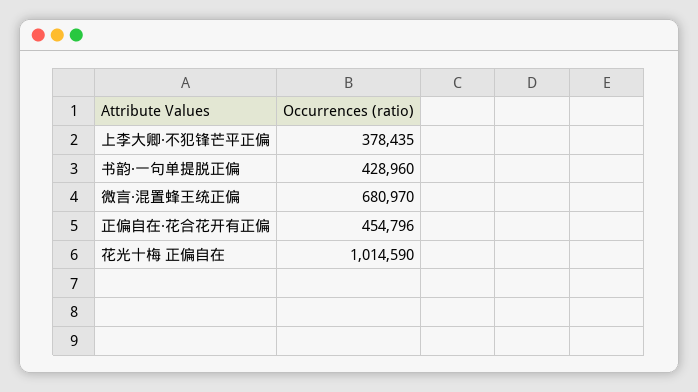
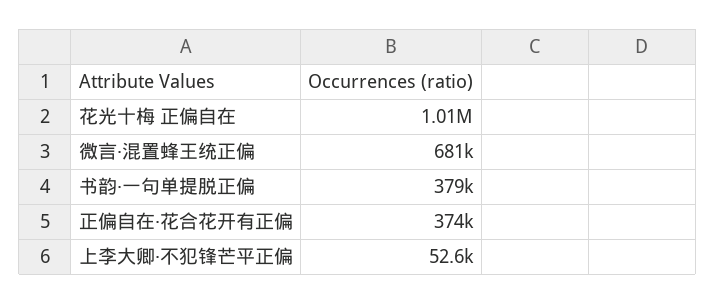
  {
-   "上李大卿·不犯锋芒平正偏": 378435,
+   "上李大卿·不犯锋芒平正偏": 52600,
-   "书韵·一句单提脱正偏": 428960,
+   "书韵·一句单提脱正偏": 379000,
    "微言·混置蜂王统正偏": 680970,
-   "正偏自在·花合花开有正偏": 454796,
+   "正偏自在·花合花开有正偏": 374000,
    "花光十梅 正偏自在": 1014590
  }

